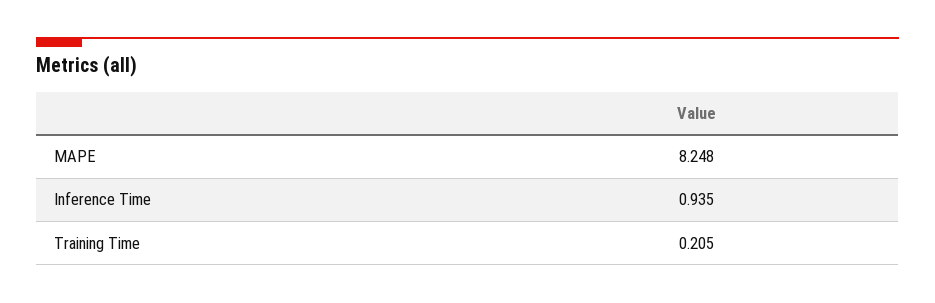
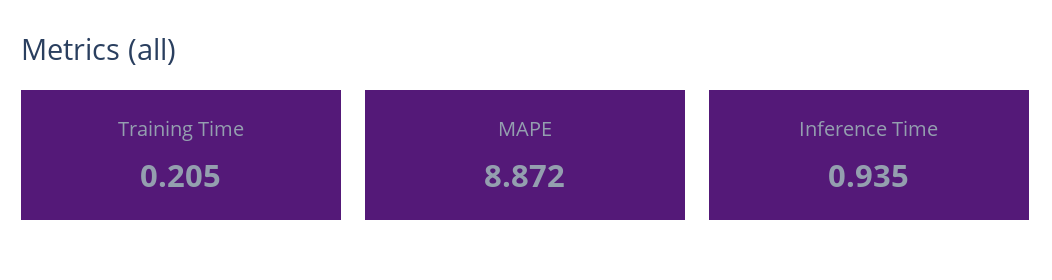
  {
-   "MAPE": 8.248,
+   "MAPE": 8.872,
    "Inference Time": 0.935,
    "Training Time": 0.205
  }

